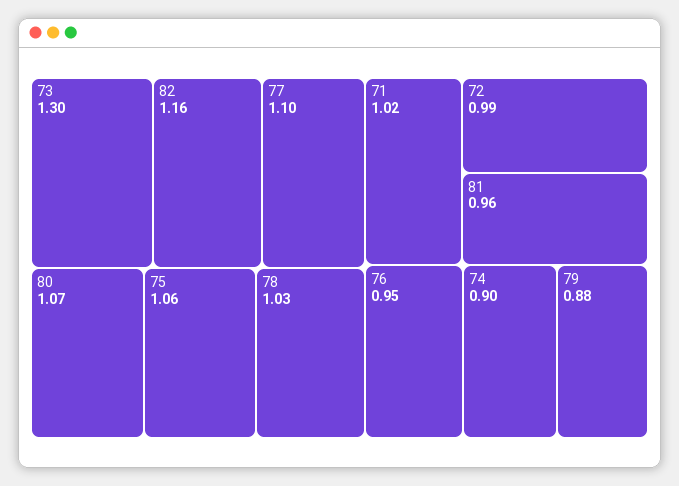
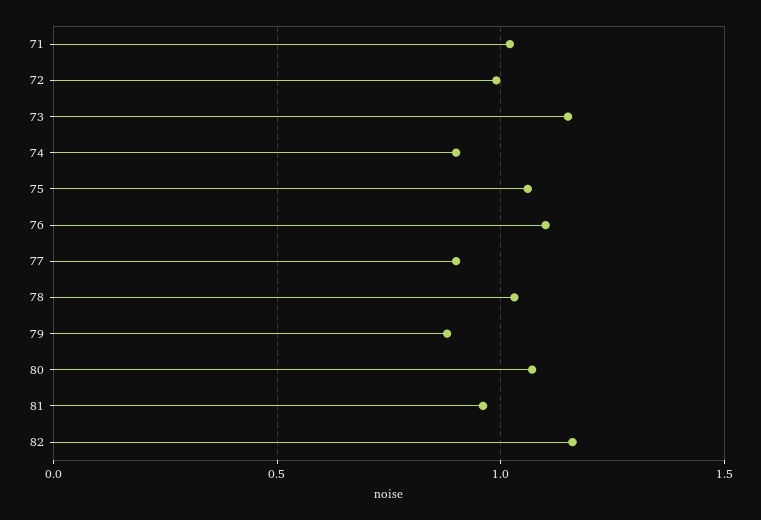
  {
-   "73": 1.3,
+   "73": 1.15,
    "82": 1.16,
-   "77": 1.1,
+   "77": 0.9,
    "80": 1.07,
    "75": 1.06,
    "78": 1.03,
    "71": 1.02,
    "72": 0.99,
    "81": 0.96,
-   "76": 0.95,
+   "76": 1.1,
    "74": 0.9,
    "79": 0.88
  }

